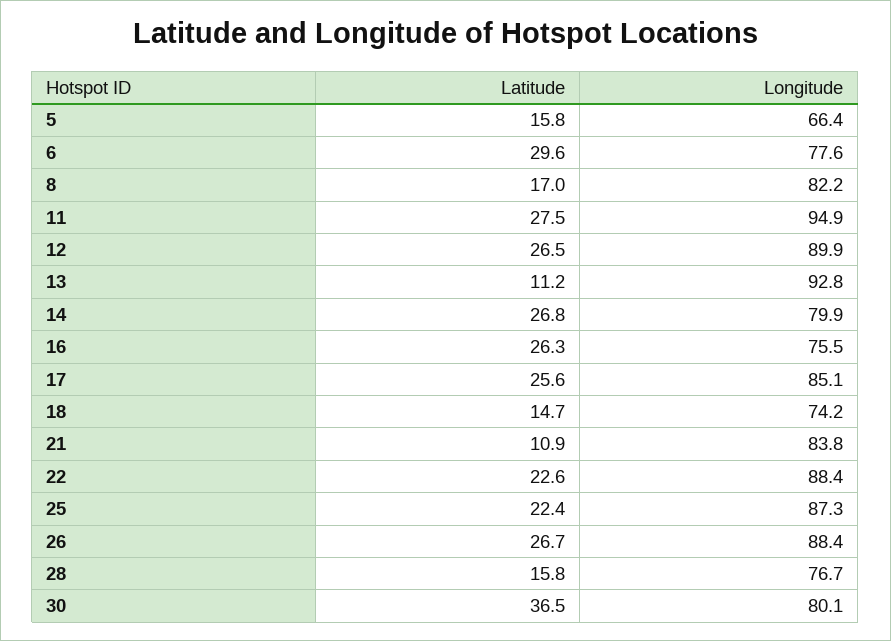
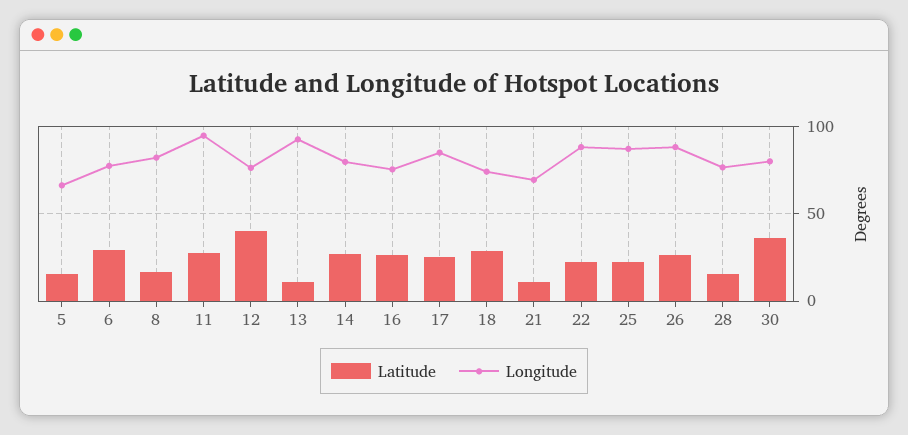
  {
    "Latitude": {
      "5": 15.8,
      "6": 29.6,
      "8": 17,
      "11": 27.5,
-     "12": 26.5,
+     "12": 40,
      "13": 11.2,
      "14": 26.8,
      "16": 26.3,
      "17": 25.6,
-     "18": 14.7,
+     "18": 30,
      "21": 10.9,
      "22": 22.6,
      "25": 22.4,
      "26": 26.7,
      "28": 15.8,
      "30": 36.5
    },
    "Longitude": {
      "5": 66.4,
      "6": 77.6,
      "8": 82.2,
      "11": 94.9,
-     "12": 89.9,
+     "12": 75,
      "13": 92.8,
      "14": 79.9,
      "16": 75.5,
      "17": 85.1,
      "18": 74.2,
-     "21": 83.8,
+     "21": 70,
      "22": 88.4,
      "25": 87.3,
      "26": 88.4,
      "28": 76.7,
      "30": 80.1
    }
  }

